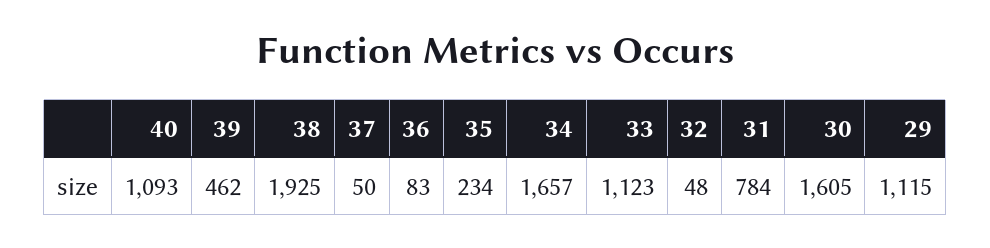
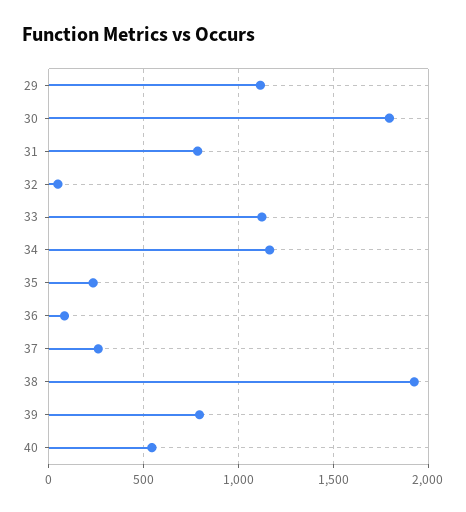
  {
-   "40": 1093,
+   "40": 550,
-   "39": 462,
+   "39": 800,
    "38": 1925,
-   "37": 50,
+   "37": 250,
    "36": 83,
    "35": 234,
-   "34": 1657,
+   "34": 1150,
    "33": 1123,
    "32": 48,
    "31": 784,
-   "30": 1605,
+   "30": 1800,
    "29": 1115
  }

